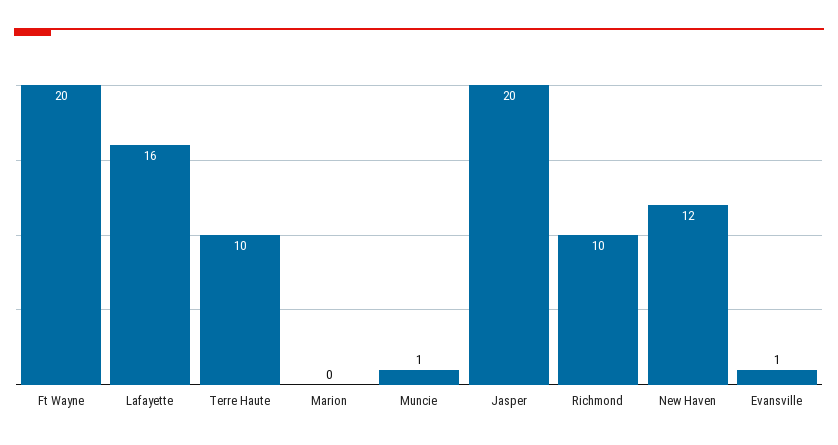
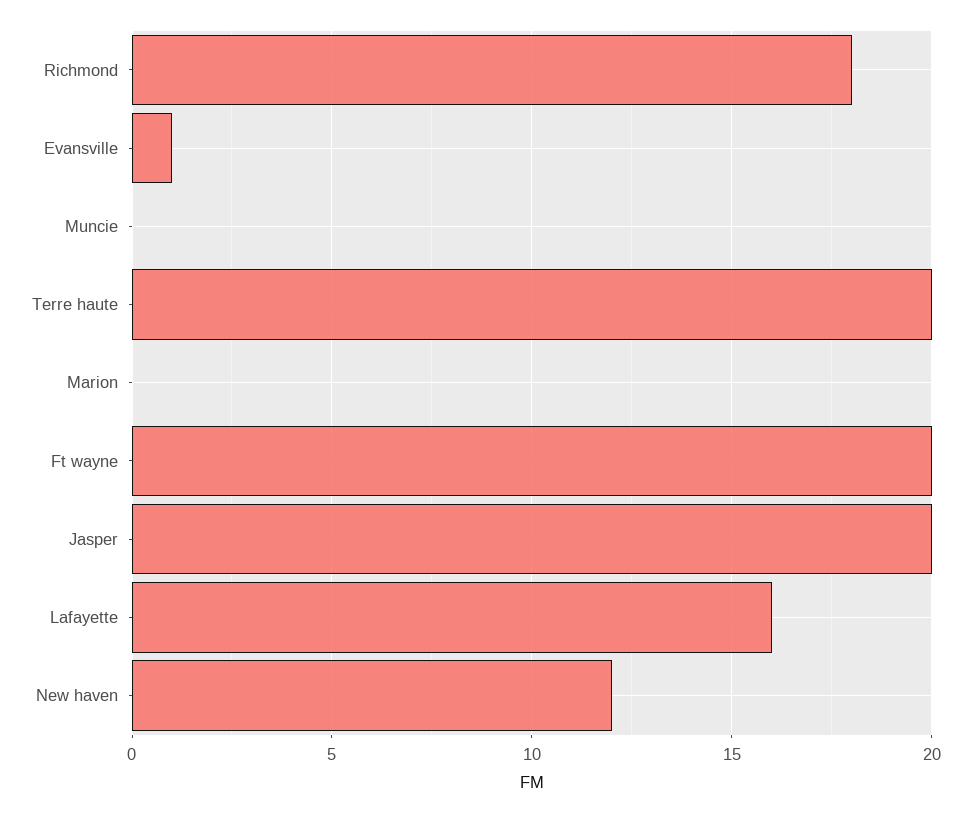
  {
    "Ft Wayne": 20,
    "Lafayette": 16,
-   "Terre Haute": 10,
+   "Terre Haute": 20,
    "Marion": 0,
-   "Muncie": 1,
+   "Muncie": 0,
    "Jasper": 20,
-   "Richmond": 10,
+   "Richmond": 18,
    "New Haven": 12,
    "Evansville": 1
  }

